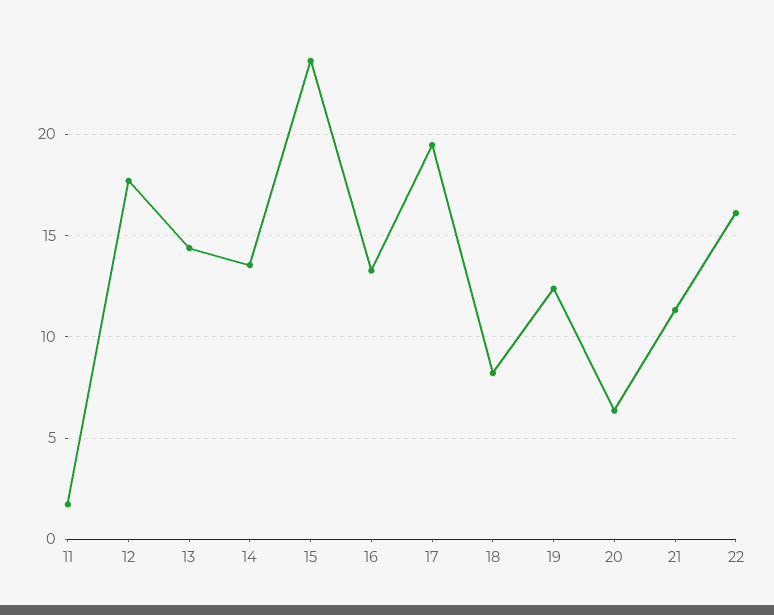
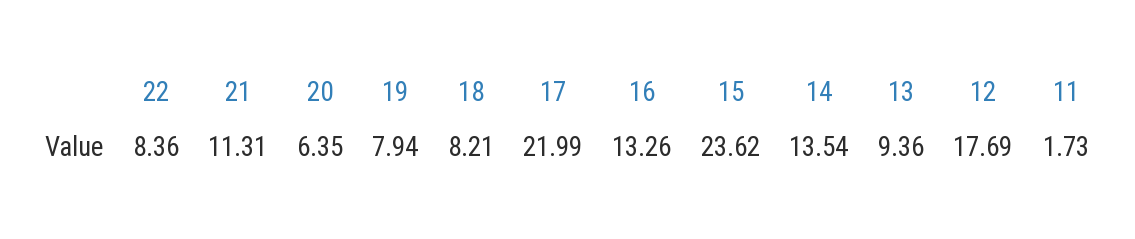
  {
    "11": 1.73,
    "12": 17.69,
-   "13": 14.5,
+   "13": 9.36,
    "14": 13.54,
    "15": 23.62,
    "16": 13.26,
-   "17": 19.5,
+   "17": 21.99,
    "18": 8.21,
-   "19": 12.5,
+   "19": 7.94,
    "20": 6.35,
    "21": 11.31,
-   "22": 16
+   "22": 8.36
  }

